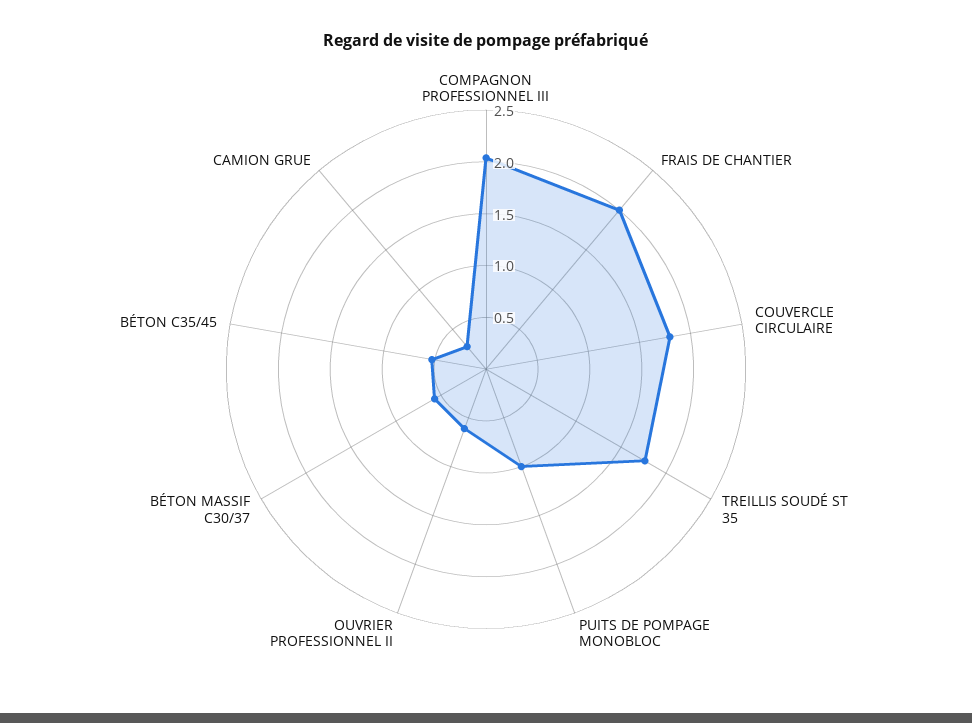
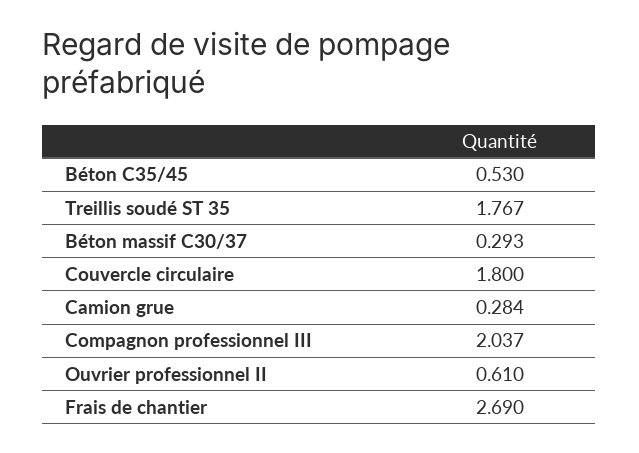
  {
    "COMPAGNON PROFESSIONNEL III": 2.037,
-   "FRAIS DE CHANTIER": 2,
+   "FRAIS DE CHANTIER": 2.69,
    "COUVERCLE CIRCULAIRE": 1.8,
    "TREILLIS SOUDÉ ST 35": 1.767,
-   "PUITS DE POMPAGE MONOBLOC": 1,
    "OUVRIER PROFESSIONNEL II": 0.61,
-   "BÉTON MASSIF C30/37": 0.6,
+   "BÉTON MASSIF C30/37": 0.293,
    "BÉTON C35/45": 0.53,
    "CAMION GRUE": 0.284
  }

